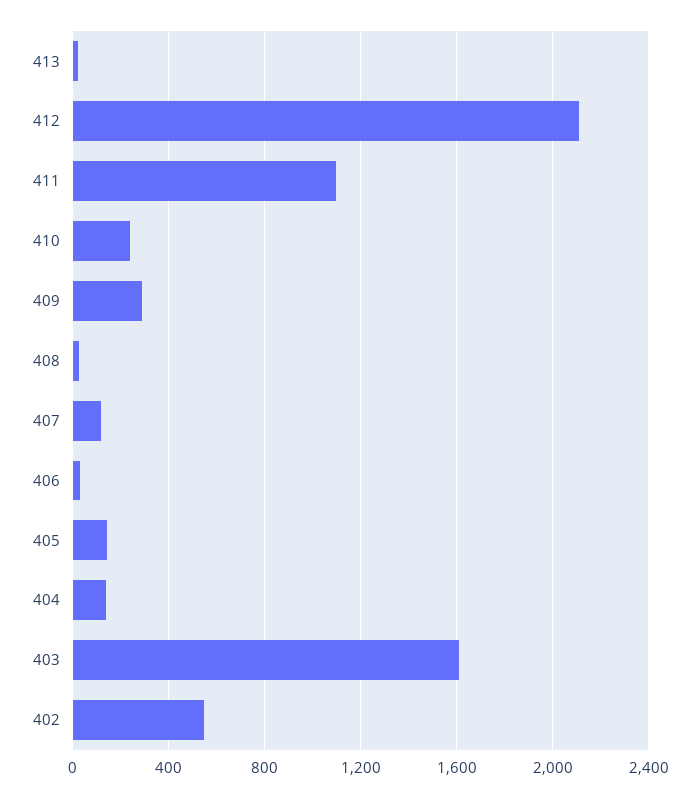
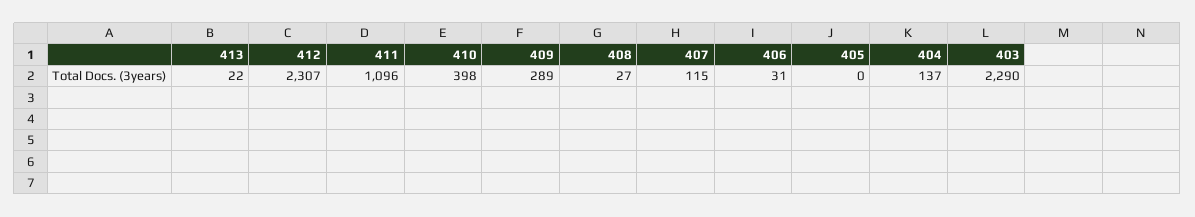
  {
    "413": 22,
-   "412": 2100,
+   "412": 2307,
    "411": 1096,
-   "410": 250,
+   "410": 398,
    "409": 289,
    "408": 27,
    "407": 115,
    "406": 31,
-   "405": 150,
+   "405": 0,
    "404": 137,
-   "403": 1600,
+   "403": 2290
-   "402": 550
  }

